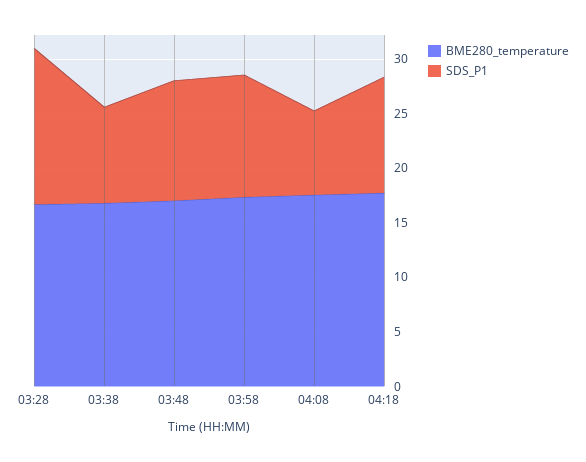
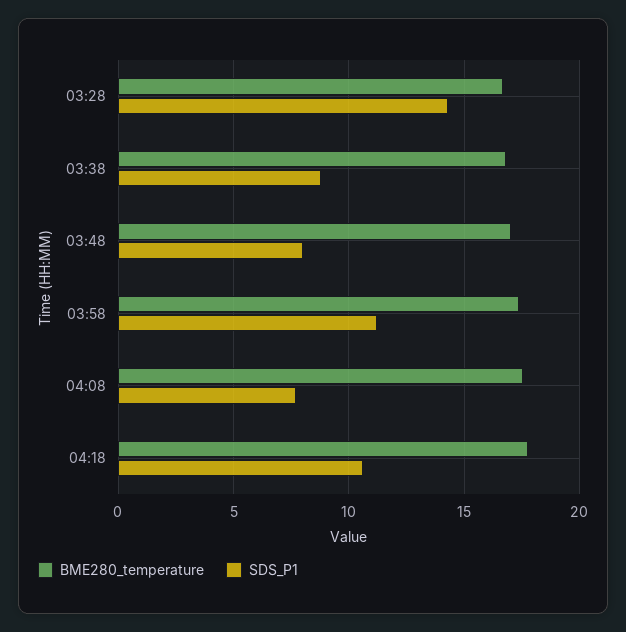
  {
    "BME280_temperature": {
      "03:28": 16.5,
      "03:38": 17,
      "03:48": 17,
      "03:58": 17.5,
      "04:08": 17.5,
      "04:18": 18
    },
    "SDS_P1": {
      "03:28": 14.5,
      "03:38": 9,
-     "03:48": 11,
+     "03:48": 8,
      "03:58": 11,
      "04:08": 7.5,
      "04:18": 10.5
    }
  }

